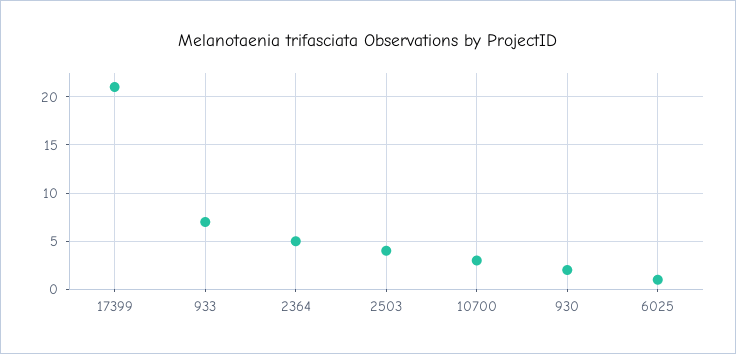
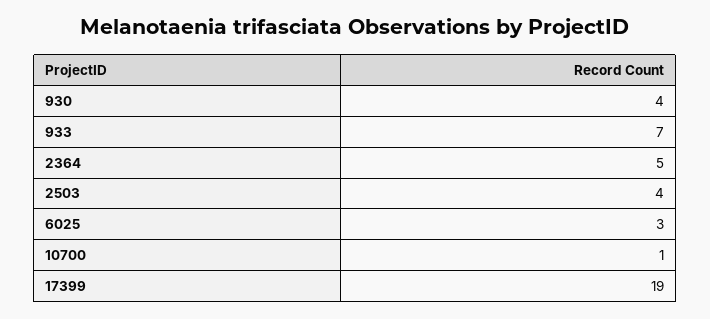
  {
-   "17399": 21,
+   "17399": 19,
    "933": 7,
    "2364": 5,
    "2503": 4,
-   "10700": 3,
+   "10700": 1,
-   "930": 2,
+   "930": 4,
-   "6025": 1
+   "6025": 3
  }

